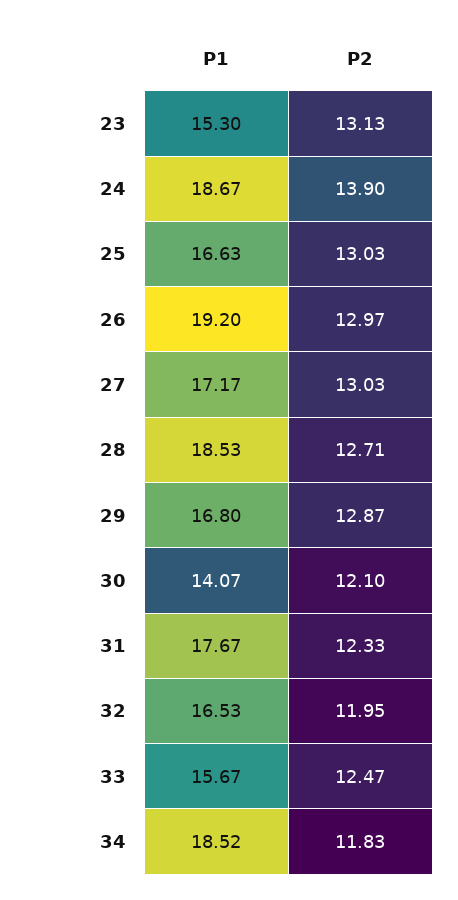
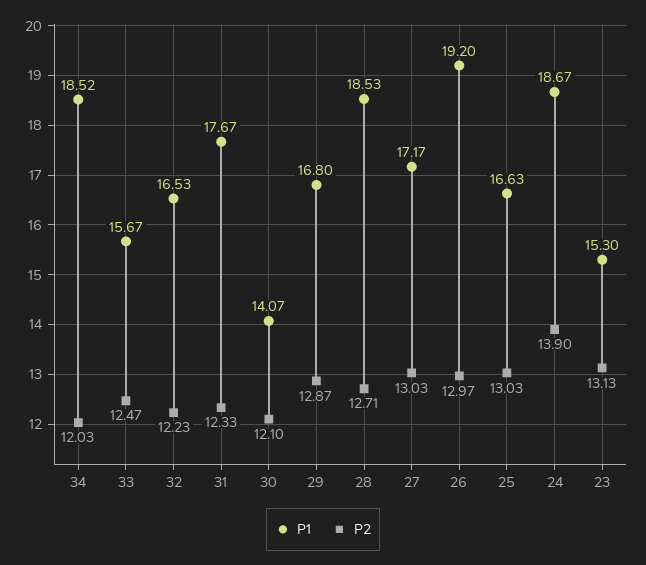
  {
    "P1": {
      "23": 15.3,
      "24": 18.67,
      "25": 16.63,
      "26": 19.2,
      "27": 17.17,
      "28": 18.53,
      "29": 16.8,
      "30": 14.07,
      "31": 17.67,
      "32": 16.53,
      "33": 15.67,
      "34": 18.52
    },
    "P2": {
      "23": 13.13,
      "24": 13.9,
      "25": 13.03,
      "26": 12.97,
      "27": 13.03,
      "28": 12.71,
      "29": 12.87,
      "30": 12.1,
      "31": 12.33,
-     "32": 11.95,
+     "32": 12.23,
      "33": 12.47,
-     "34": 11.83
+     "34": 12.03
    }
  }

